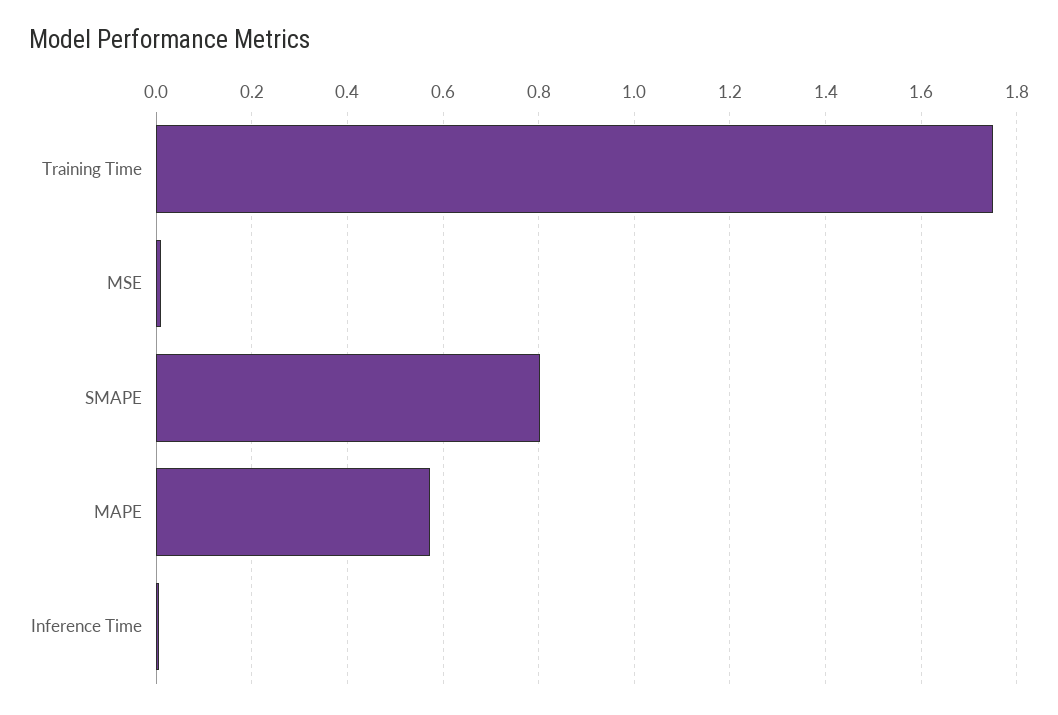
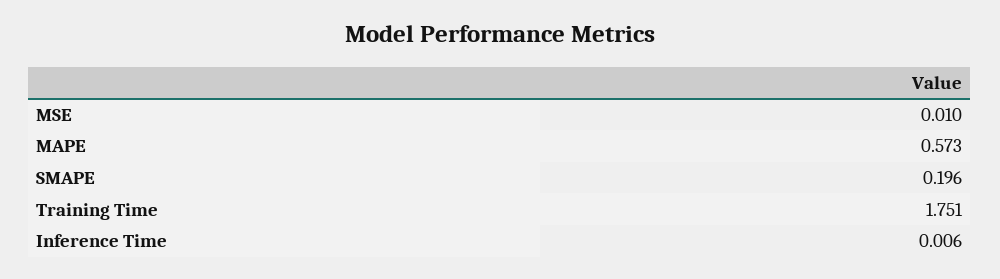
  {
    "Training Time": 1.751,
    "MSE": 0.01,
-   "SMAPE": 0.8,
+   "SMAPE": 0.196,
    "MAPE": 0.573,
    "Inference Time": 0.006
  }

